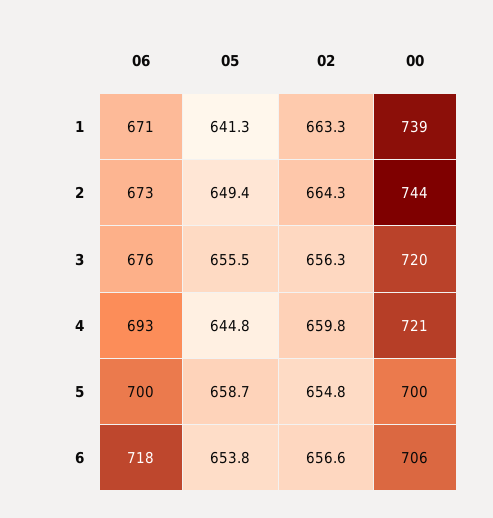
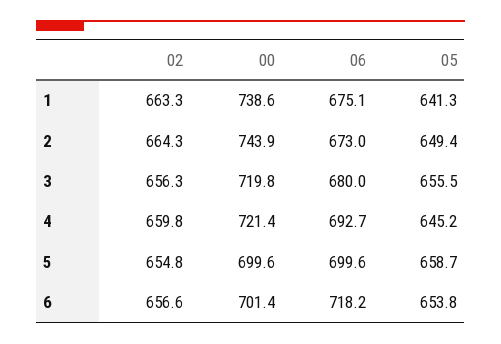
  {
    "06": {
-     "1": 671,
+     "1": 675.1,
      "2": 673,
-     "3": 676,
+     "3": 680,
      "4": 692.7,
      "5": 699.6,
      "6": 718.2
    },
    "05": {
      "1": 641.3,
      "2": 649.4,
      "3": 655.5,
-     "4": 644.8,
+     "4": 645.2,
      "5": 658.7,
      "6": 653.8
    },
    "02": {
      "1": 663.3,
      "2": 664.3,
      "3": 656.3,
      "4": 659.8,
      "5": 654.8,
      "6": 656.6
    },
    "00": {
      "1": 738.6,
      "2": 743.9,
      "3": 719.8,
      "4": 721.4,
      "5": 699.6,
-     "6": 706
+     "6": 701.4
    }
  }

